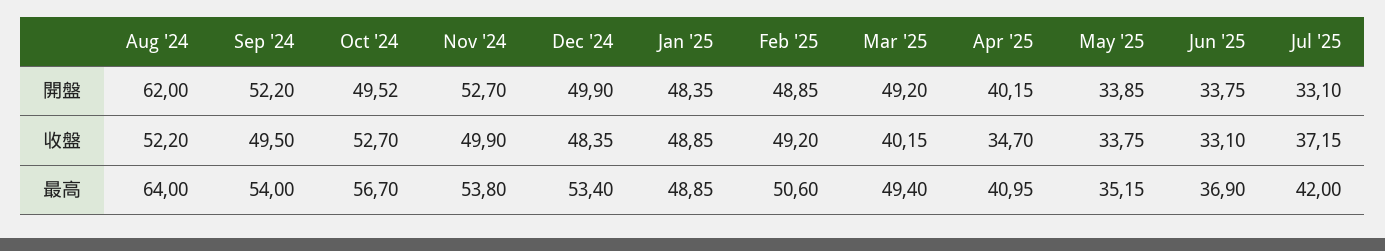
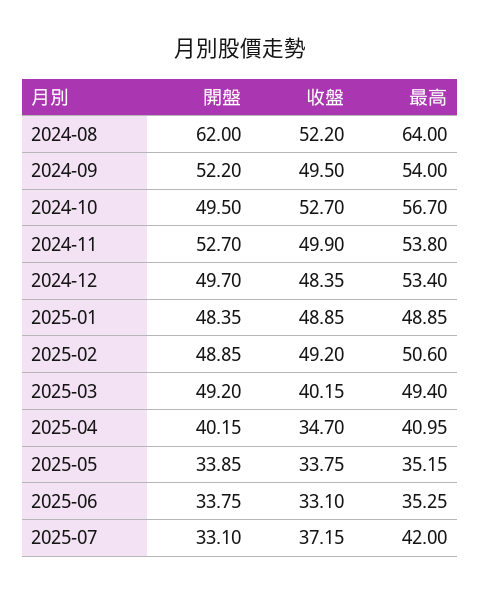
  {
    "Aug '24": {
      "開盤": 62,
      "收盤": 52.2,
      "最高": 64
    },
    "Sep '24": {
      "開盤": 52.2,
      "收盤": 49.5,
      "最高": 54
    },
    "Oct '24": {
-     "開盤": 49.52,
+     "開盤": 49.5,
      "收盤": 52.7,
      "最高": 56.7
    },
    "Nov '24": {
      "開盤": 52.7,
      "收盤": 49.9,
      "最高": 53.8
    },
    "Dec '24": {
-     "開盤": 49.9,
+     "開盤": 49.7,
      "收盤": 48.35,
      "最高": 53.4
    },
    "Jan '25": {
      "開盤": 48.35,
      "收盤": 48.85,
      "最高": 48.85
    },
    "Feb '25": {
      "開盤": 48.85,
      "收盤": 49.2,
      "最高": 50.6
    },
    "Mar '25": {
      "開盤": 49.2,
      "收盤": 40.15,
      "最高": 49.4
    },
    "Apr '25": {
      "開盤": 40.15,
      "收盤": 34.7,
      "最高": 40.95
    },
    "May '25": {
      "開盤": 33.85,
      "收盤": 33.75,
      "最高": 35.15
    },
    "Jun '25": {
      "開盤": 33.75,
      "收盤": 33.1,
-     "最高": 36.9
+     "最高": 35.25
    },
    "Jul '25": {
      "開盤": 33.1,
      "收盤": 37.15,
      "最高": 42
    }
  }

